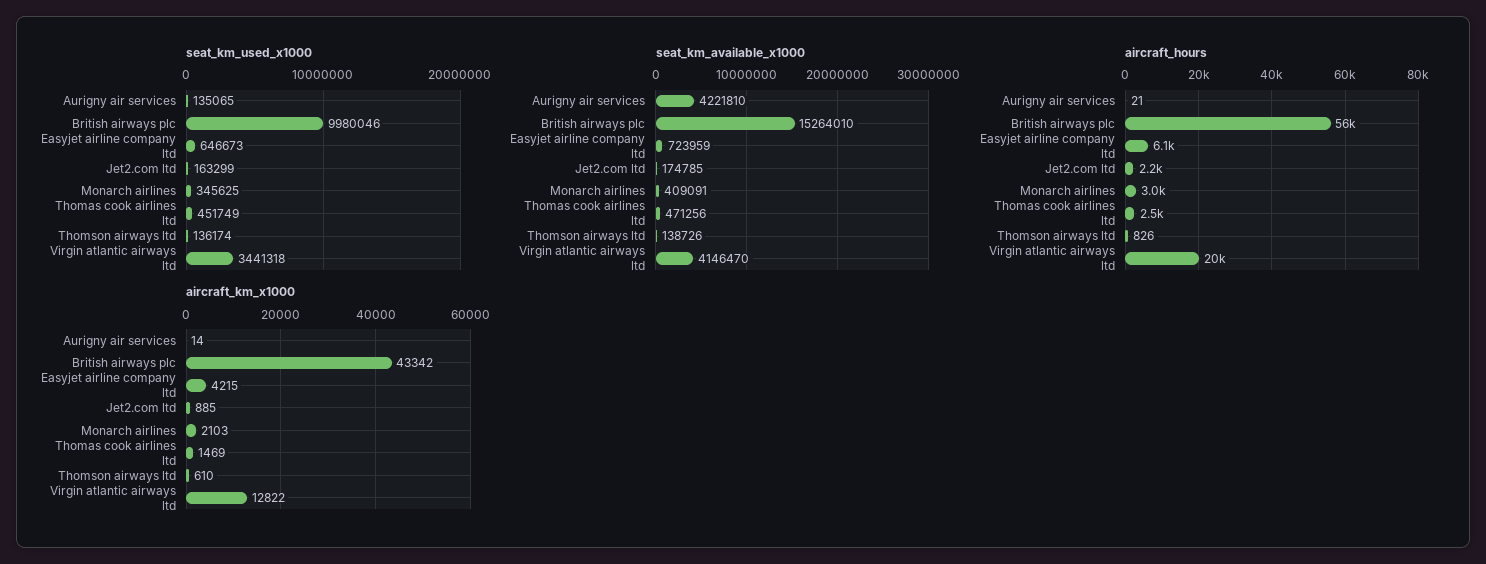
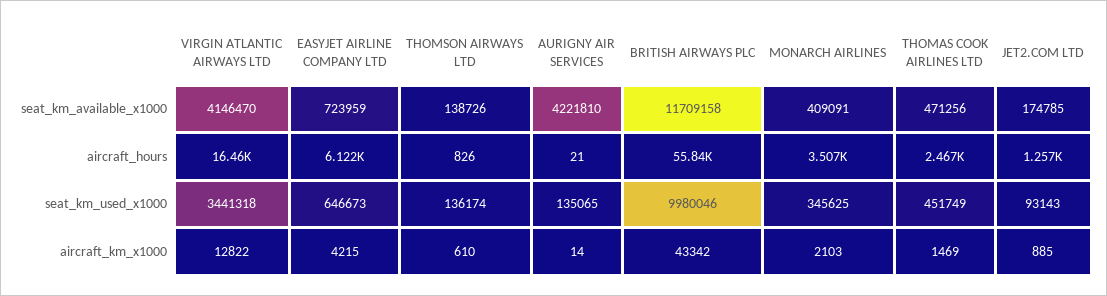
  {
    "seat_km_used_x1000": {
      "Aurigny air services": 135065,
      "British airways plc": 9980046,
      "Easyjet airline company ltd": 646673,
-     "Jet2.com ltd": 163299,
+     "Jet2.com ltd": 93143,
      "Monarch airlines": 345625,
      "Thomas cook airlines ltd": 451749,
      "Thomson airways ltd": 136174,
      "Virgin atlantic airways ltd": 3441318
    },
    "seat_km_available_x1000": {
      "Aurigny air services": 4221810,
-     "British airways plc": 15264010,
+     "British airways plc": 11709158,
      "Easyjet airline company ltd": 723959,
      "Jet2.com ltd": 174785,
      "Monarch airlines": 409091,
      "Thomas cook airlines ltd": 471256,
      "Thomson airways ltd": 138726,
      "Virgin atlantic airways ltd": 4146470
    },
    "aircraft_hours": {
      "Aurigny air services": 21,
      "British airways plc": 55840,
      "Easyjet airline company ltd": 6122,
-     "Jet2.com ltd": 2200,
+     "Jet2.com ltd": 1257,
-     "Monarch airlines": 3000,
+     "Monarch airlines": 3507,
      "Thomas cook airlines ltd": 2467,
      "Thomson airways ltd": 826,
-     "Virgin atlantic airways ltd": 20000
+     "Virgin atlantic airways ltd": 16460
    },
    "aircraft_km_x1000": {
      "Aurigny air services": 14,
      "British airways plc": 43342,
      "Easyjet airline company ltd": 4215,
      "Jet2.com ltd": 885,
      "Monarch airlines": 2103,
      "Thomas cook airlines ltd": 1469,
      "Thomson airways ltd": 610,
      "Virgin atlantic airways ltd": 12822
    }
  }

